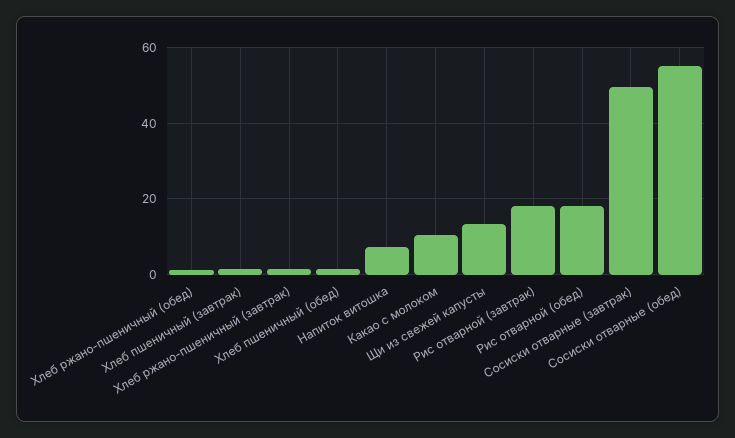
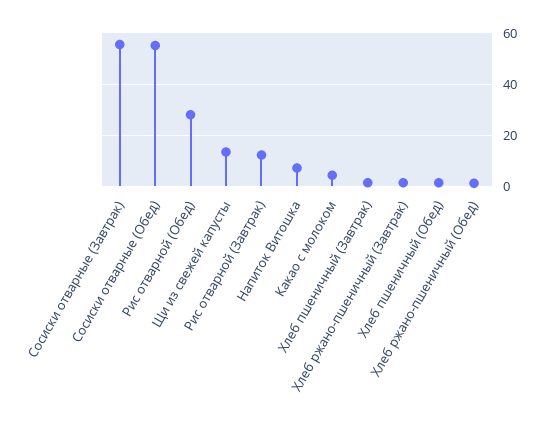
  {
    "Хлеб ржано-пшеничный (обед)": 2,
    "Хлеб пшеничный (завтрак)": 2,
    "Хлеб ржано-пшеничный (завтрак)": 2,
    "Хлеб пшеничный (обед)": 2,
    "Напиток витошка": 8,
-   "Какао с молоком": 10,
+   "Какао с молоком": 5,
    "Щи из свежей капусты": 14,
-   "Рис отварной (завтрак)": 18,
+   "Рис отварной (завтрак)": 12.5,
-   "Рис отварной (обед)": 18,
+   "Рис отварной (обед)": 27.5,
-   "Сосиски отварные (завтрак)": 50,
+   "Сосиски отварные (завтрак)": 55,
    "Сосиски отварные (обед)": 56
  }

